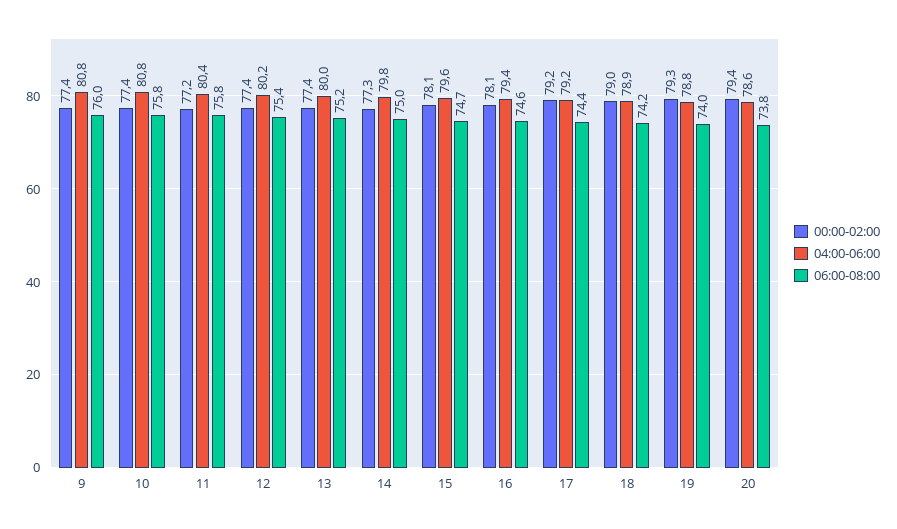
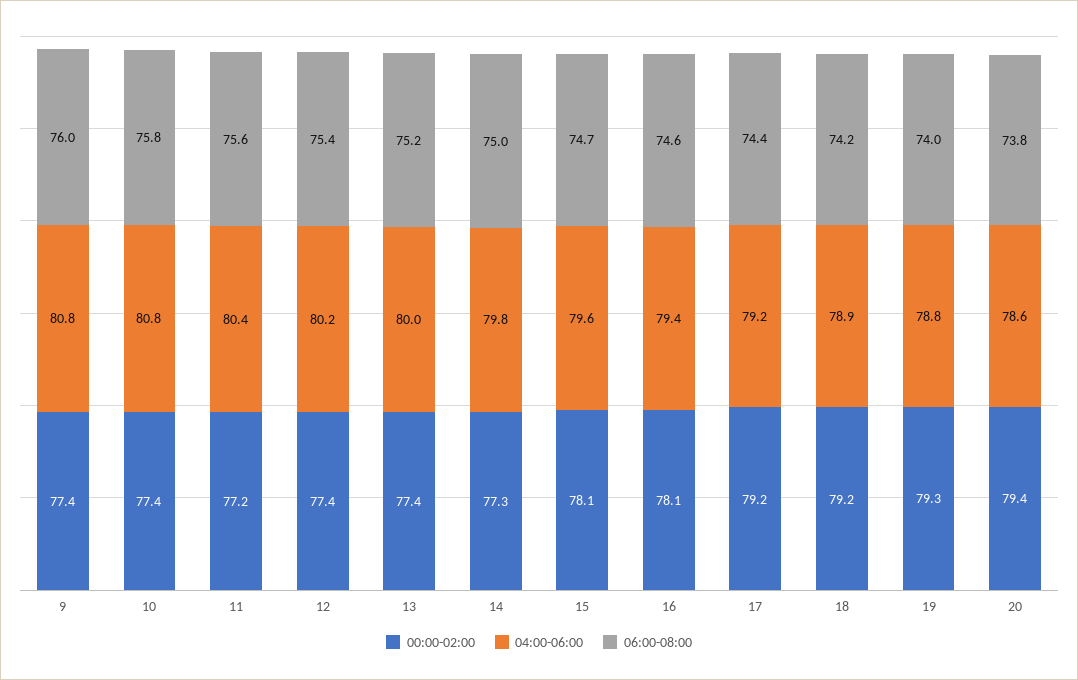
  {
    "00:00-02:00": {
      "9": 77.4,
      "10": 77.4,
      "11": 77.2,
      "12": 77.4,
      "13": 77.4,
      "14": 77.3,
      "15": 78.1,
      "16": 78.1,
      "17": 79.2,
-     "18": 79,
+     "18": 79.2,
      "19": 79.3,
      "20": 79.4
    },
    "04:00-06:00": {
      "9": 80.8,
      "10": 80.8,
      "11": 80.4,
      "12": 80.2,
      "13": 80,
      "14": 79.8,
      "15": 79.6,
      "16": 79.4,
      "17": 79.2,
      "18": 78.9,
      "19": 78.8,
      "20": 78.6
    },
    "06:00-08:00": {
      "9": 76,
      "10": 75.8,
-     "11": 75.8,
+     "11": 75.6,
      "12": 75.4,
      "13": 75.2,
      "14": 75,
      "15": 74.7,
      "16": 74.6,
      "17": 74.4,
      "18": 74.2,
      "19": 74,
      "20": 73.8
    }
  }

